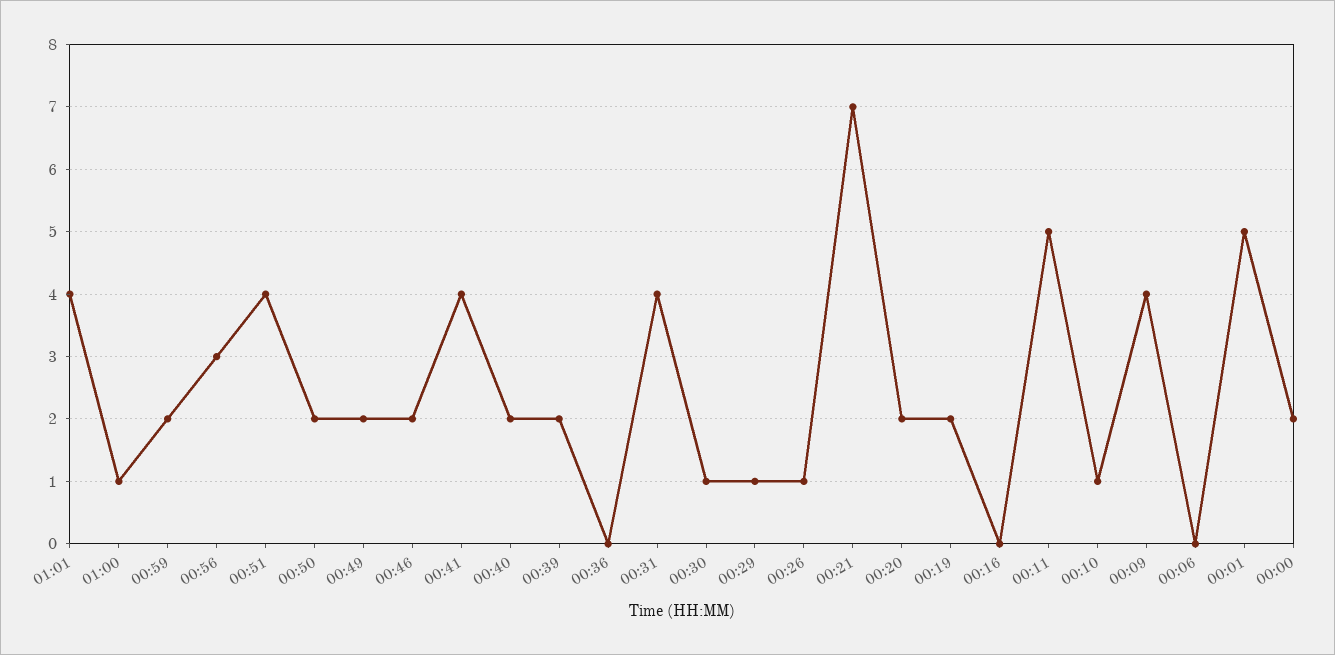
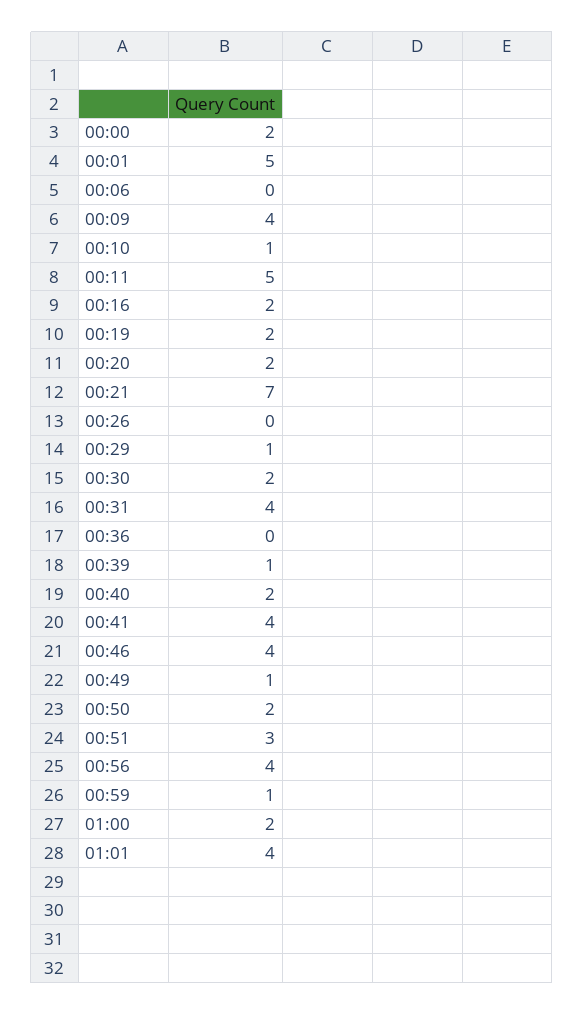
  {
    "01:01": 4,
-   "01:00": 1,
+   "01:00": 2,
-   "00:59": 2,
+   "00:59": 1,
-   "00:56": 3,
+   "00:56": 4,
-   "00:51": 4,
+   "00:51": 3,
    "00:50": 2,
-   "00:49": 2,
+   "00:49": 1,
-   "00:46": 2,
+   "00:46": 4,
    "00:41": 4,
    "00:40": 2,
-   "00:39": 2,
+   "00:39": 1,
    "00:36": 0,
    "00:31": 4,
-   "00:30": 1,
+   "00:30": 2,
    "00:29": 1,
-   "00:26": 1,
+   "00:26": 0,
    "00:21": 7,
    "00:20": 2,
    "00:19": 2,
-   "00:16": 0,
+   "00:16": 2,
    "00:11": 5,
    "00:10": 1,
    "00:09": 4,
    "00:06": 0,
    "00:01": 5,
    "00:00": 2
  }

